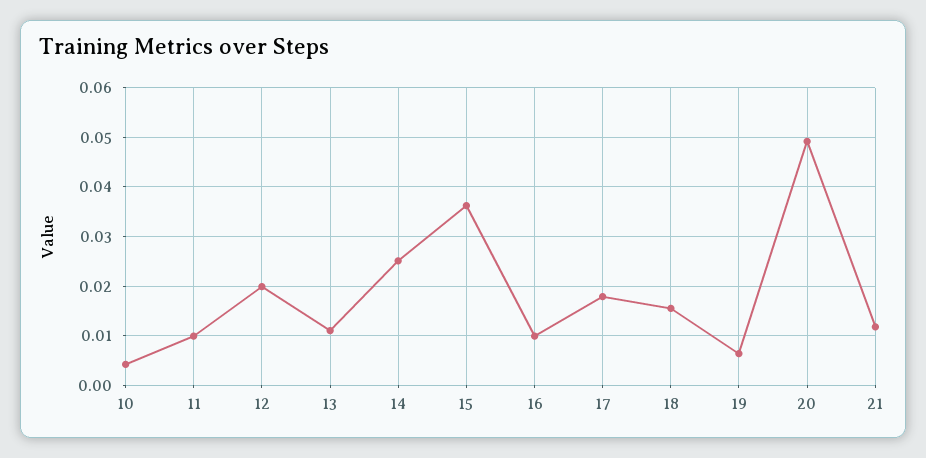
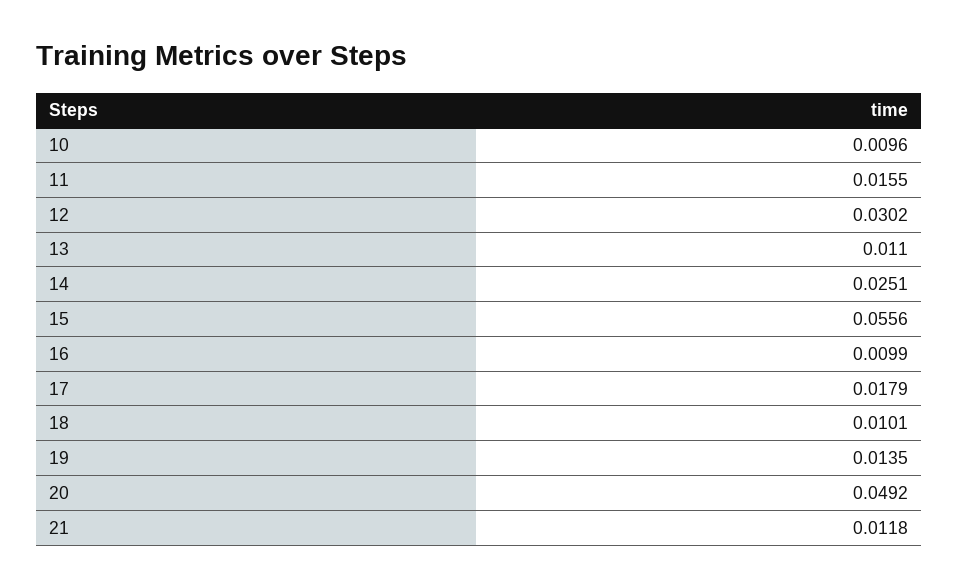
  {
-   "10": 0.004,
+   "10": 0.0096,
-   "11": 0.01,
+   "11": 0.0155,
-   "12": 0.02,
+   "12": 0.0302,
    "13": 0.011,
    "14": 0.0251,
-   "15": 0.036,
+   "15": 0.0556,
    "16": 0.0099,
    "17": 0.0179,
-   "18": 0.016,
+   "18": 0.0101,
-   "19": 0.006,
+   "19": 0.0135,
    "20": 0.0492,
    "21": 0.0118
  }

